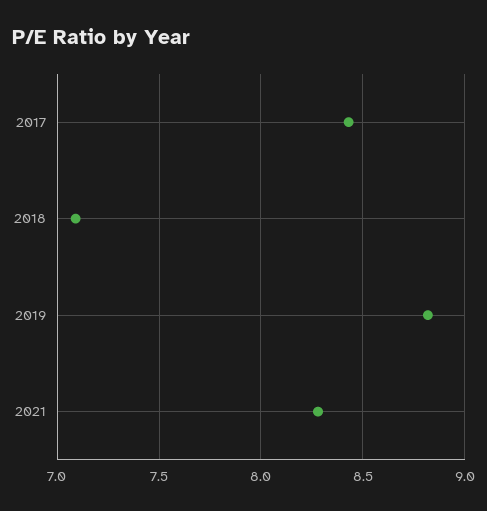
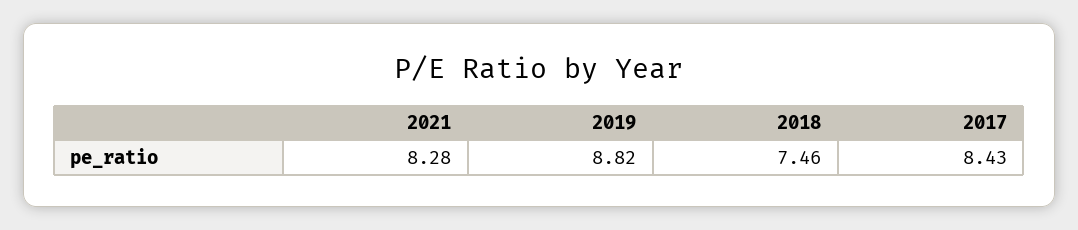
  {
    "2017": 8.43,
-   "2018": 7.1,
+   "2018": 7.46,
    "2019": 8.82,
    "2021": 8.28
  }

